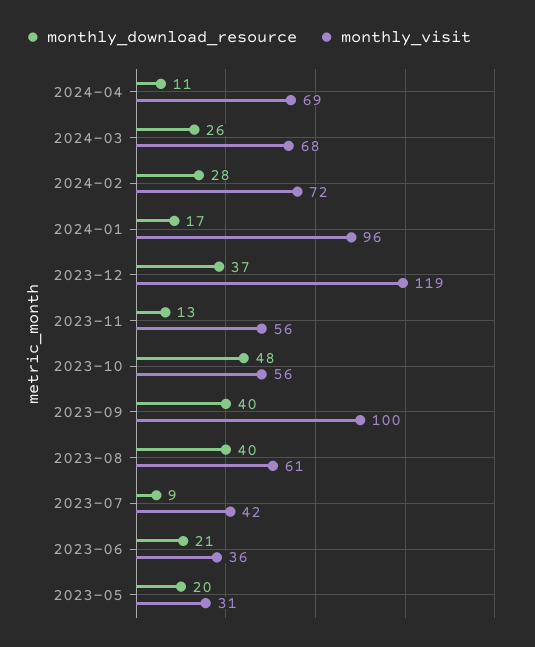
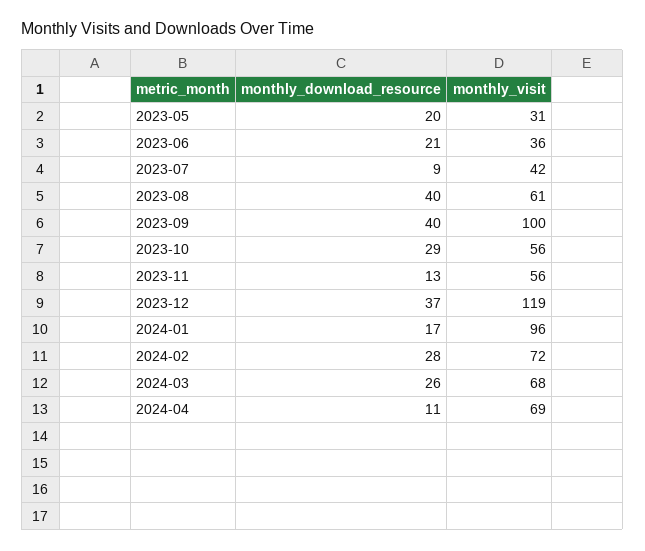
  {
    "monthly_download_resource": {
      "2024-04": 11,
      "2024-03": 26,
      "2024-02": 28,
      "2024-01": 17,
      "2023-12": 37,
      "2023-11": 13,
-     "2023-10": 48,
+     "2023-10": 29,
      "2023-09": 40,
      "2023-08": 40,
      "2023-07": 9,
      "2023-06": 21,
      "2023-05": 20
    },
    "monthly_visit": {
      "2024-04": 69,
      "2024-03": 68,
      "2024-02": 72,
      "2024-01": 96,
      "2023-12": 119,
      "2023-11": 56,
      "2023-10": 56,
      "2023-09": 100,
      "2023-08": 61,
      "2023-07": 42,
      "2023-06": 36,
      "2023-05": 31
    }
  }

